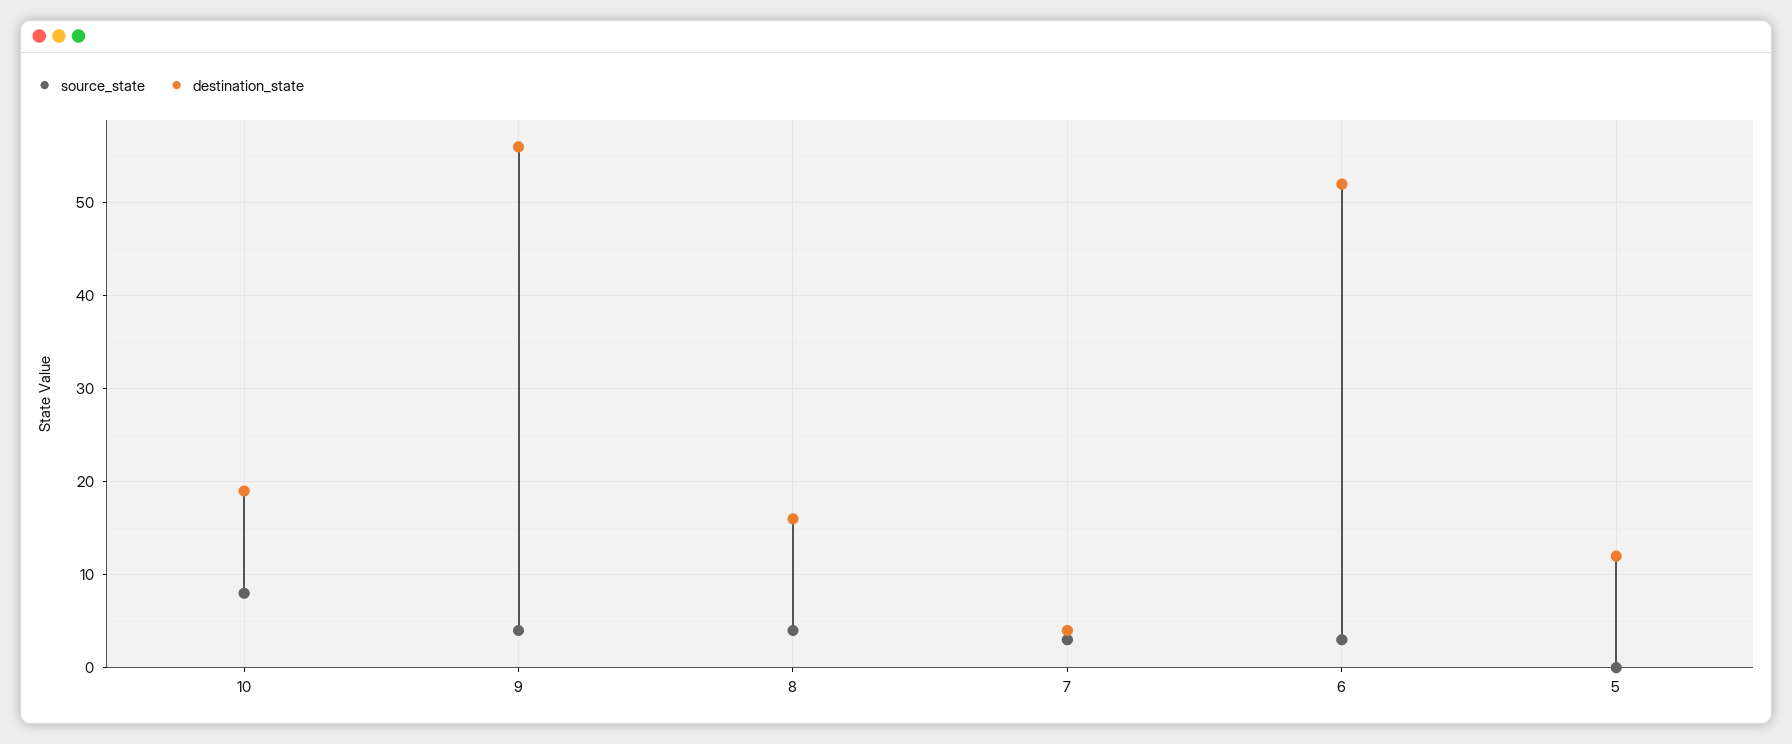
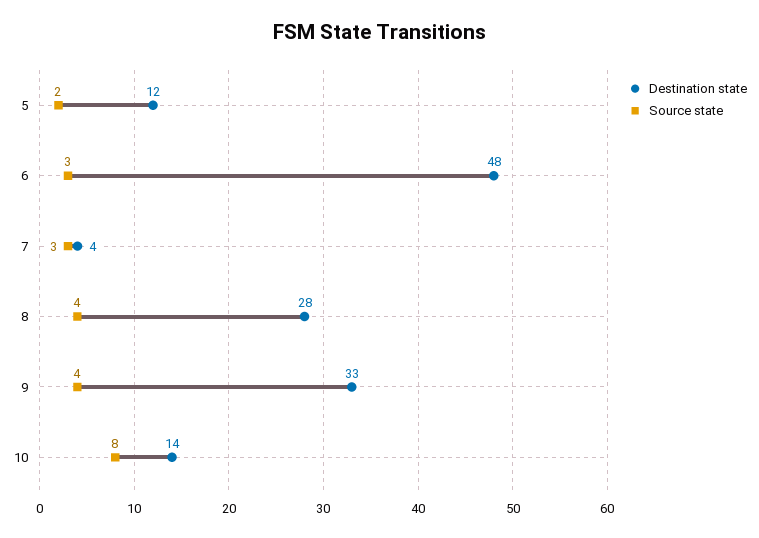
  {
    "source_state": {
      "10": 8,
      "9": 4,
      "8": 4,
      "7": 3,
      "6": 3,
-     "5": 0
+     "5": 2
    },
    "destination_state": {
-     "10": 19,
+     "10": 14,
-     "9": 56,
+     "9": 33,
-     "8": 16,
+     "8": 28,
      "7": 4,
-     "6": 52,
+     "6": 48,
      "5": 12
    }
  }

